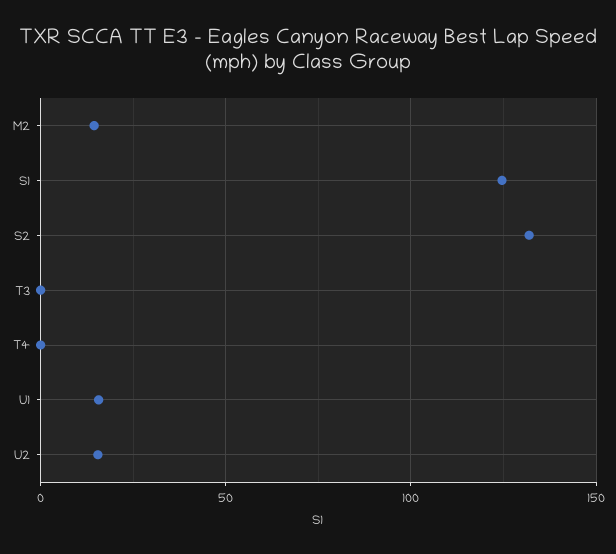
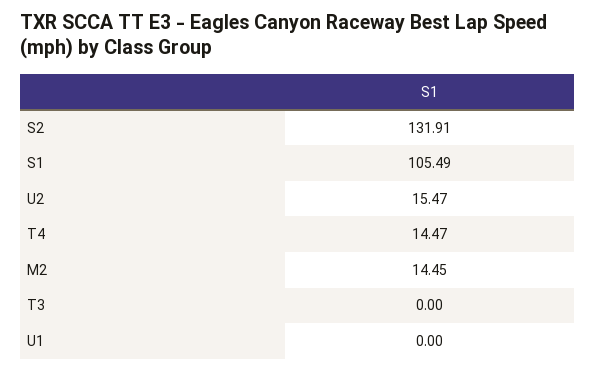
  {
    "M2": 14.45,
-   "S1": 125,
+   "S1": 105.49,
    "S2": 131.91,
    "T3": 0,
-   "T4": 0,
+   "T4": 14.47,
-   "U1": 15,
+   "U1": 0,
    "U2": 15.47
  }

